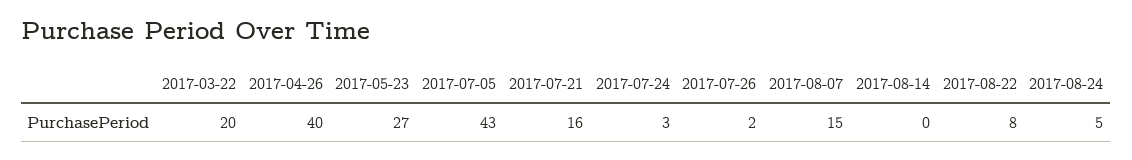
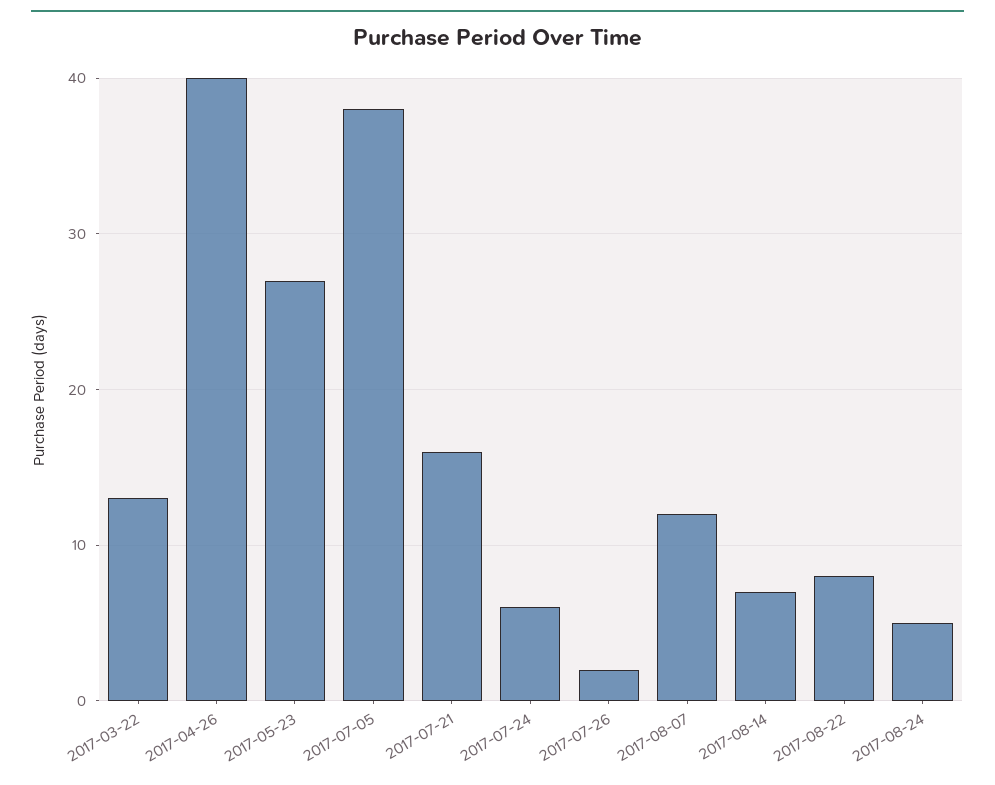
  {
-   "2017-03-22": 20,
+   "2017-03-22": 13,
    "2017-04-26": 40,
    "2017-05-23": 27,
-   "2017-07-05": 43,
+   "2017-07-05": 38,
    "2017-07-21": 16,
-   "2017-07-24": 3,
+   "2017-07-24": 6,
    "2017-07-26": 2,
-   "2017-08-07": 15,
+   "2017-08-07": 12,
-   "2017-08-14": 0,
+   "2017-08-14": 7,
    "2017-08-22": 8,
    "2017-08-24": 5
  }

